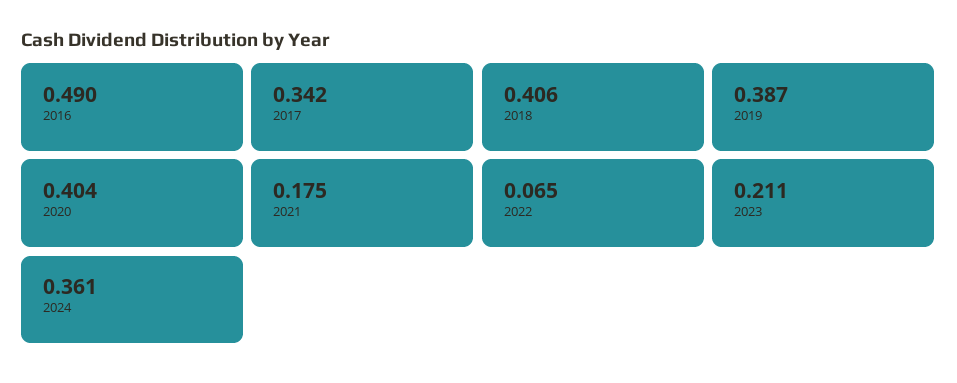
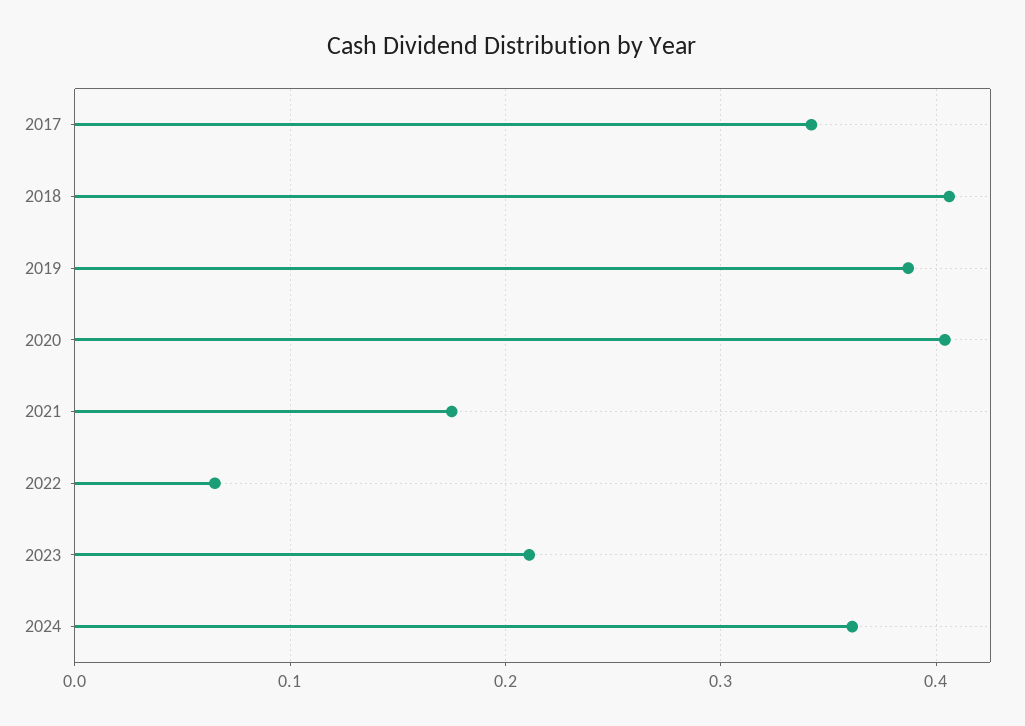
  {
-   "2016": 0.49,
    "2017": 0.342,
    "2018": 0.406,
    "2019": 0.387,
    "2020": 0.404,
    "2021": 0.175,
    "2022": 0.065,
    "2023": 0.211,
    "2024": 0.361
  }

